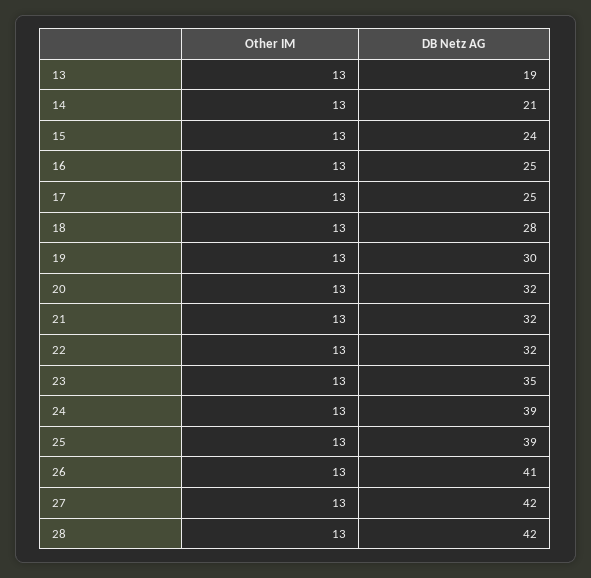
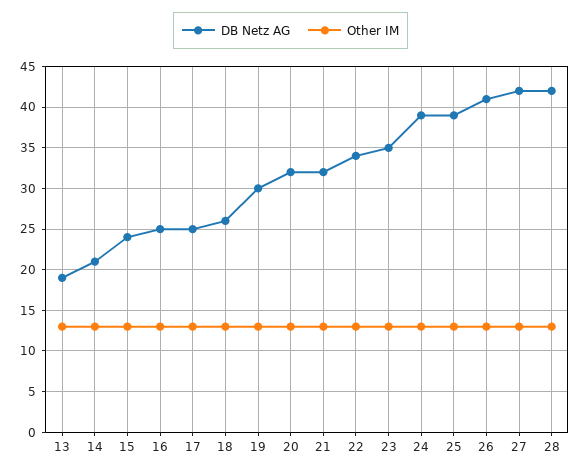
  {
    "Other IM": {
      "13": 13,
      "14": 13,
      "15": 13,
      "16": 13,
      "17": 13,
      "18": 13,
      "19": 13,
      "20": 13,
      "21": 13,
      "22": 13,
      "23": 13,
      "24": 13,
      "25": 13,
      "26": 13,
      "27": 13,
      "28": 13
    },
    "DB Netz AG": {
      "13": 19,
      "14": 21,
      "15": 24,
      "16": 25,
      "17": 25,
-     "18": 28,
+     "18": 26,
      "19": 30,
      "20": 32,
      "21": 32,
-     "22": 32,
+     "22": 34,
      "23": 35,
      "24": 39,
      "25": 39,
      "26": 41,
      "27": 42,
      "28": 42
    }
  }

